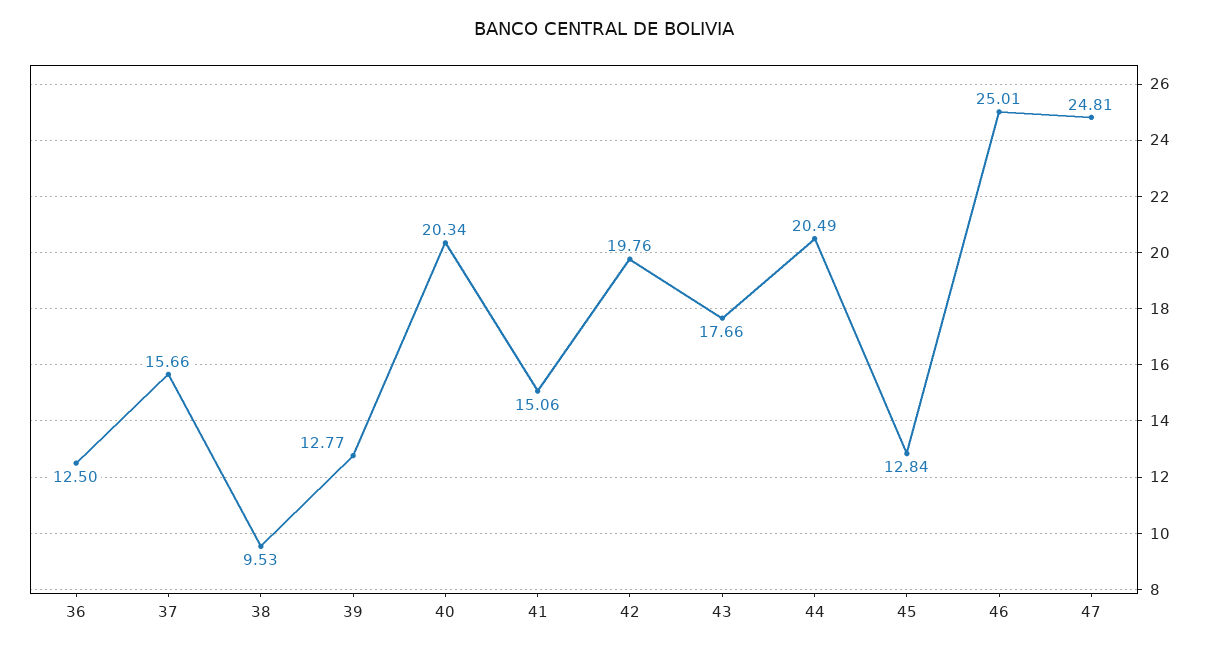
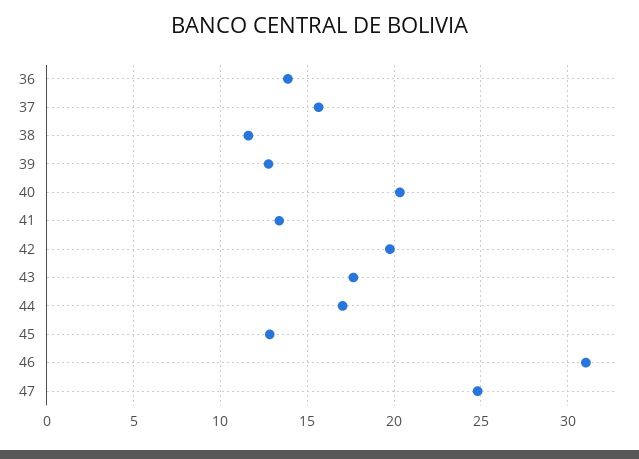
  {
-   "36": 12.5,
+   "36": 14,
    "37": 15.66,
-   "38": 9.53,
+   "38": 11.5,
    "39": 12.77,
    "40": 20.34,
-   "41": 15.06,
+   "41": 13.5,
    "42": 19.76,
    "43": 17.66,
-   "44": 20.49,
+   "44": 17,
    "45": 12.84,
-   "46": 25.01,
+   "46": 31,
    "47": 24.81
  }

